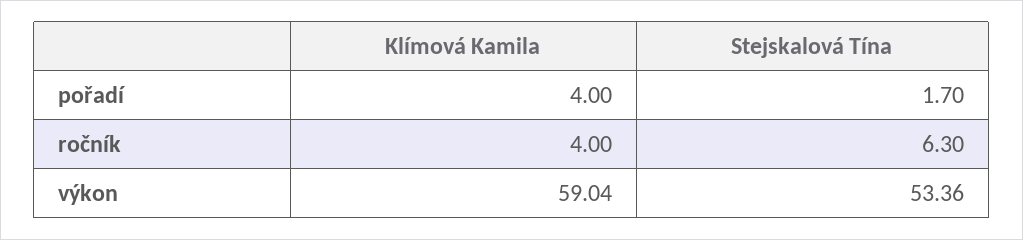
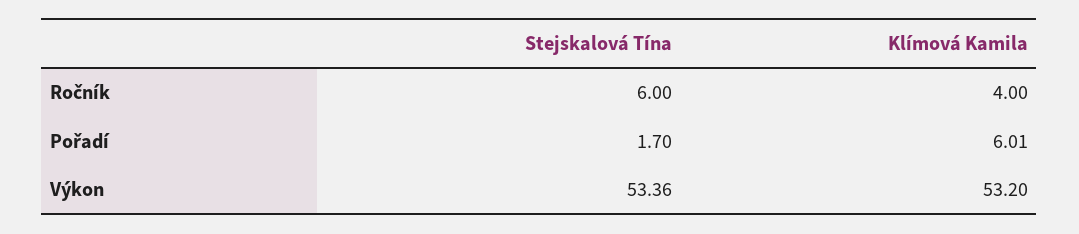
  {
    "Klímová Kamila": {
-     "pořadí": 4,
+     "pořadí": 6.01,
      "ročník": 4,
-     "výkon": 59.04
+     "výkon": 53.2
    },
    "Stejskalová Tína": {
      "pořadí": 1.7,
-     "ročník": 6.3,
+     "ročník": 6,
      "výkon": 53.36
    }
  }

